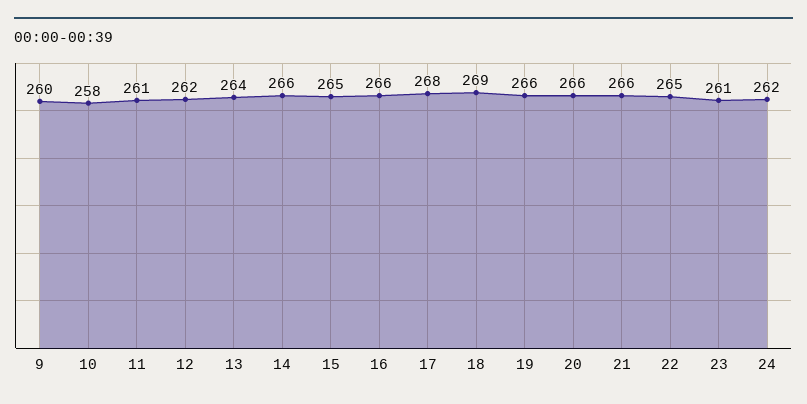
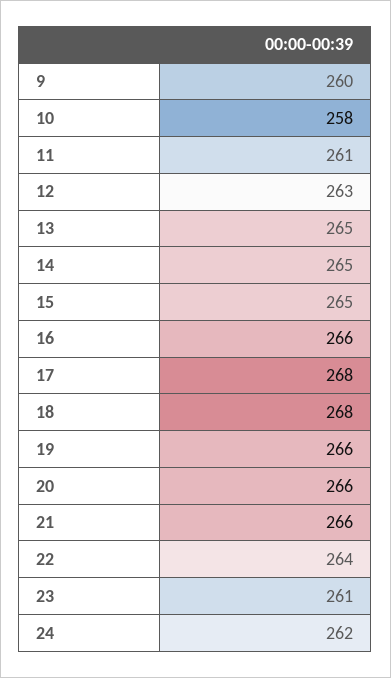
  {
    "9": 260,
    "10": 258,
    "11": 261,
-   "12": 262,
+   "12": 263,
-   "13": 264,
+   "13": 265,
-   "14": 266,
+   "14": 265,
    "15": 265,
    "16": 266,
    "17": 268,
-   "18": 269,
+   "18": 268,
    "19": 266,
    "20": 266,
    "21": 266,
-   "22": 265,
+   "22": 264,
    "23": 261,
    "24": 262
  }

